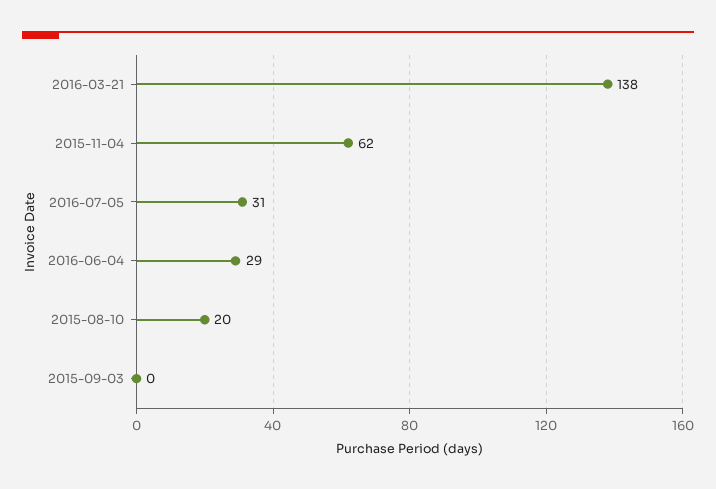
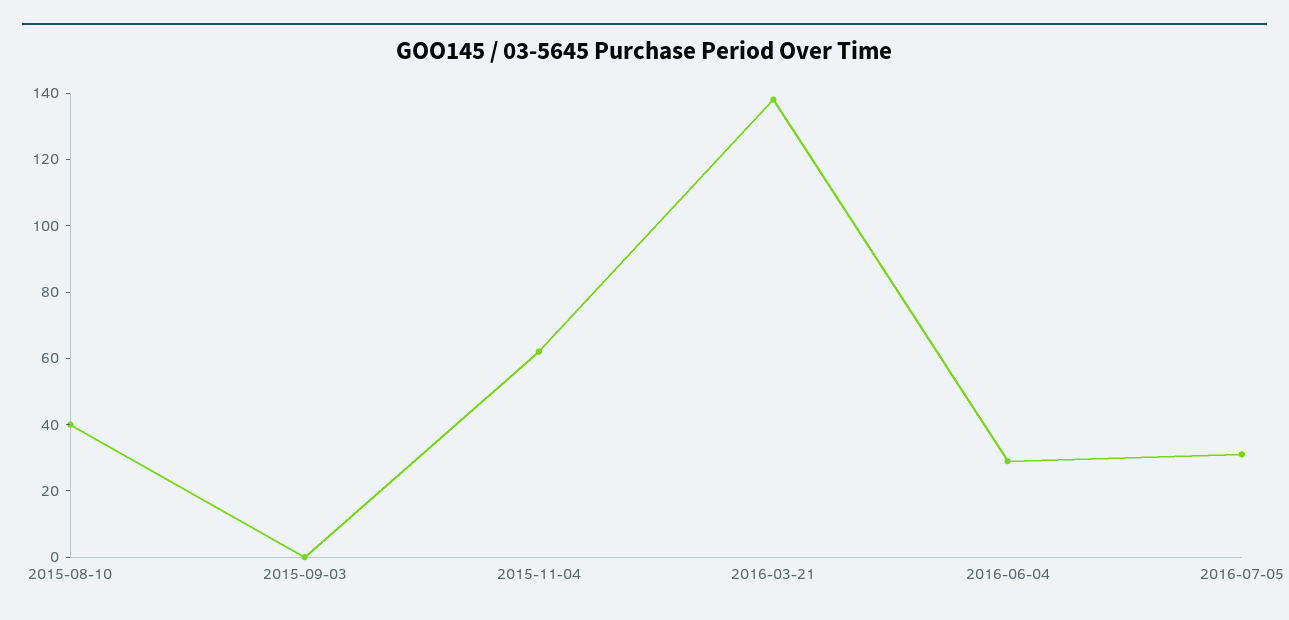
  {
    "2016-03-21": 138,
    "2015-11-04": 62,
    "2016-07-05": 31,
    "2016-06-04": 29,
-   "2015-08-10": 20,
+   "2015-08-10": 40,
    "2015-09-03": 0
  }

